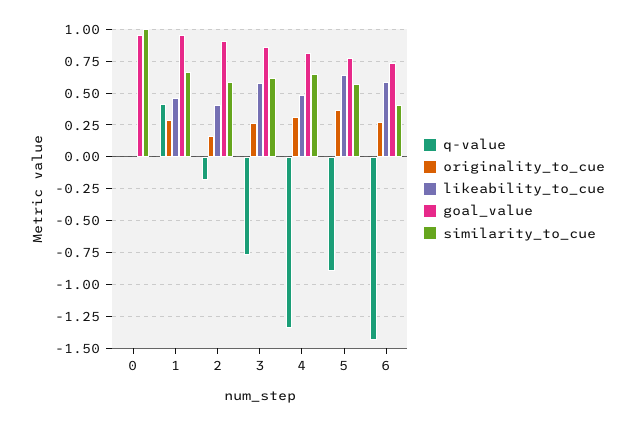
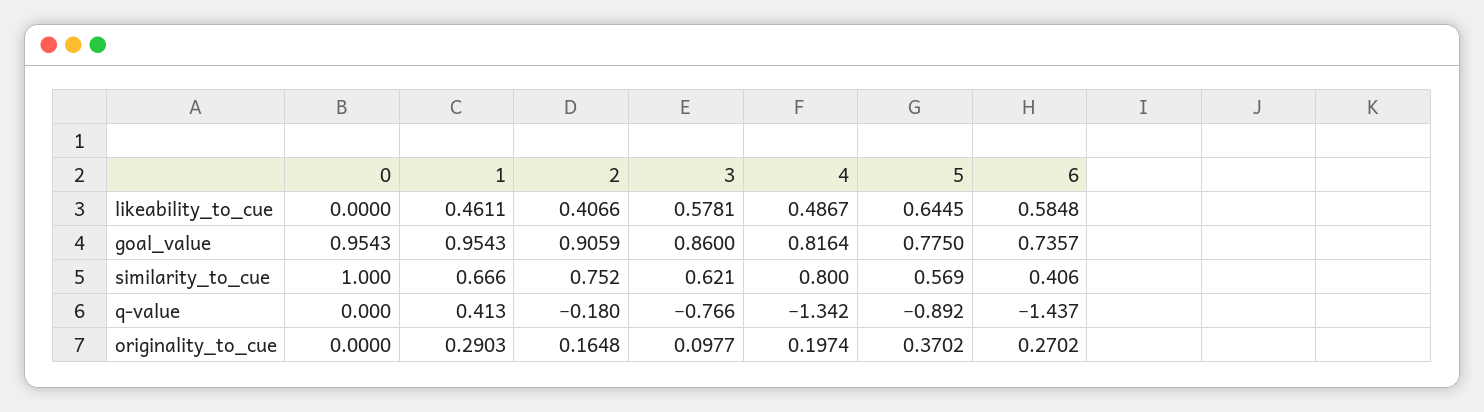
  {
    "q-value": {
      "0": 0,
      "1": 0.413,
      "2": -0.18,
      "3": -0.766,
      "4": -1.342,
      "5": -0.892,
      "6": -1.437
    },
    "originality_to_cue": {
      "0": 0,
      "1": 0.2903,
      "2": 0.1648,
-     "3": 0.25,
+     "3": 0.0977,
-     "4": 0.3,
+     "4": 0.1974,
      "5": 0.3702,
      "6": 0.2702
    },
    "likeability_to_cue": {
      "0": 0,
      "1": 0.4611,
      "2": 0.4066,
      "3": 0.5781,
      "4": 0.4867,
      "5": 0.6445,
      "6": 0.5848
    },
    "goal_value": {
      "0": 0.9543,
      "1": 0.9543,
      "2": 0.9059,
      "3": 0.86,
      "4": 0.8164,
      "5": 0.775,
      "6": 0.7357
    },
    "similarity_to_cue": {
      "0": 1,
      "1": 0.666,
-     "2": 0.6,
+     "2": 0.752,
      "3": 0.621,
-     "4": 0.65,
+     "4": 0.8,
      "5": 0.569,
      "6": 0.406
    }
  }

